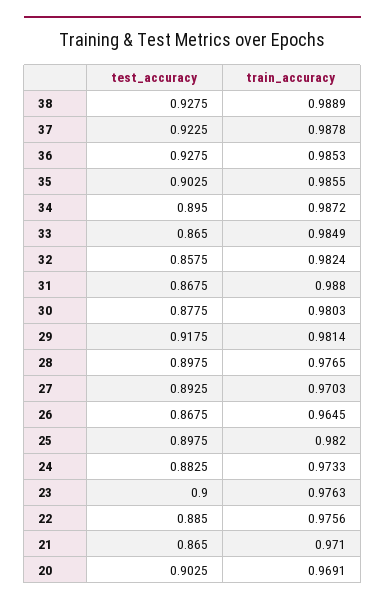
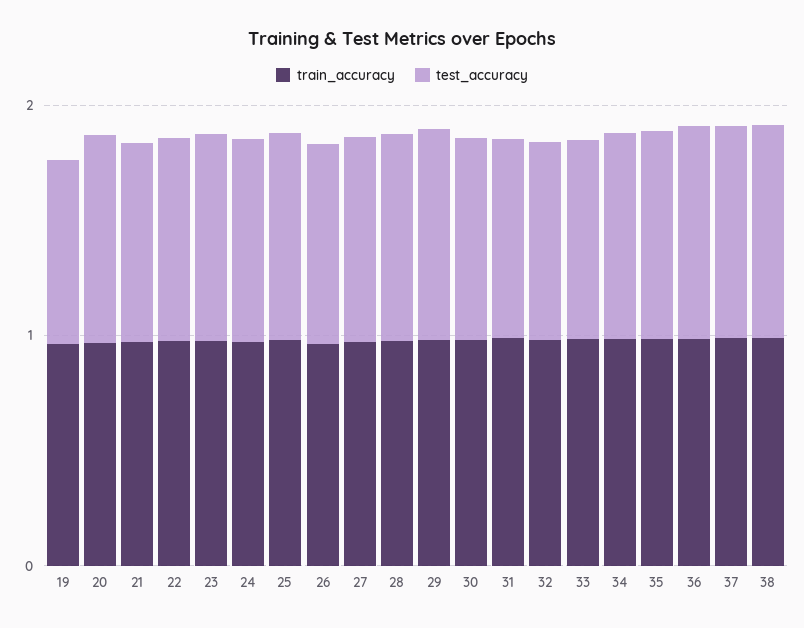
  {
    "test_accuracy": {
      "38": 0.9275,
      "37": 0.9225,
      "36": 0.9275,
      "35": 0.9025,
      "34": 0.895,
      "33": 0.865,
      "32": 0.8575,
      "31": 0.8675,
      "30": 0.8775,
      "29": 0.9175,
      "28": 0.8975,
      "27": 0.8925,
      "26": 0.8675,
      "25": 0.8975,
      "24": 0.8825,
      "23": 0.9,
      "22": 0.885,
      "21": 0.865,
-     "20": 0.9025
+     "20": 0.9025,
+     "19": 0.8
    },
    "train_accuracy": {
      "38": 0.9889,
      "37": 0.9878,
      "36": 0.9853,
      "35": 0.9855,
      "34": 0.9872,
      "33": 0.9849,
      "32": 0.9824,
      "31": 0.988,
      "30": 0.9803,
      "29": 0.9814,
      "28": 0.9765,
      "27": 0.9703,
      "26": 0.9645,
      "25": 0.982,
      "24": 0.9733,
      "23": 0.9763,
      "22": 0.9756,
      "21": 0.971,
-     "20": 0.9691
+     "20": 0.9691,
+     "19": 1
    }
  }

